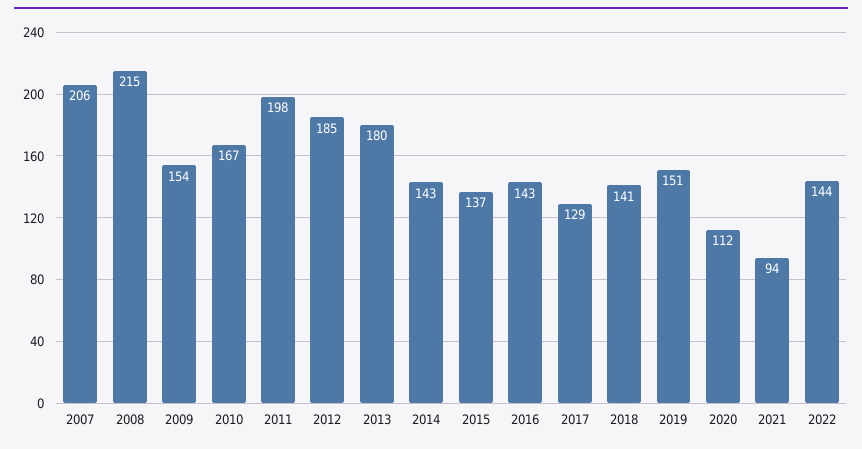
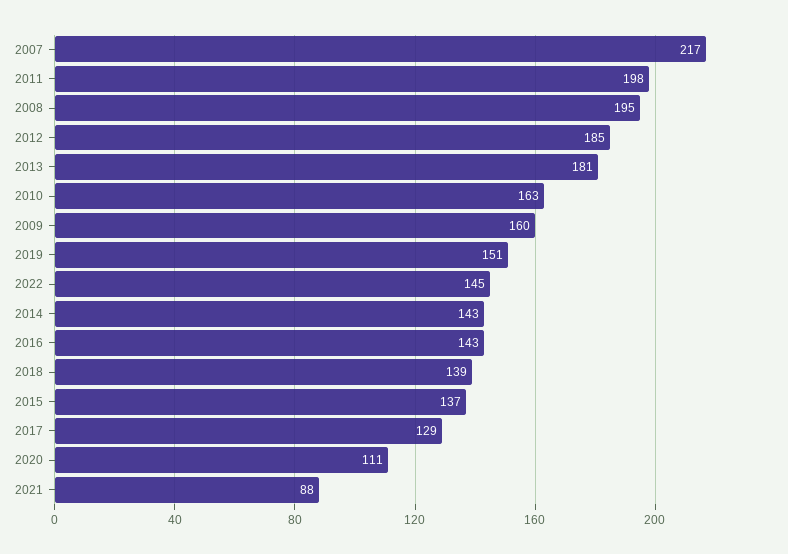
  {
-   "2007": 206,
+   "2007": 217,
-   "2008": 215,
+   "2008": 195,
-   "2009": 154,
+   "2009": 160,
-   "2010": 167,
+   "2010": 163,
    "2011": 198,
    "2012": 185,
-   "2013": 180,
+   "2013": 181,
    "2014": 143,
    "2015": 137,
    "2016": 143,
    "2017": 129,
-   "2018": 141,
+   "2018": 139,
    "2019": 151,
-   "2020": 112,
+   "2020": 111,
-   "2021": 94,
+   "2021": 88,
-   "2022": 144
+   "2022": 145
  }

